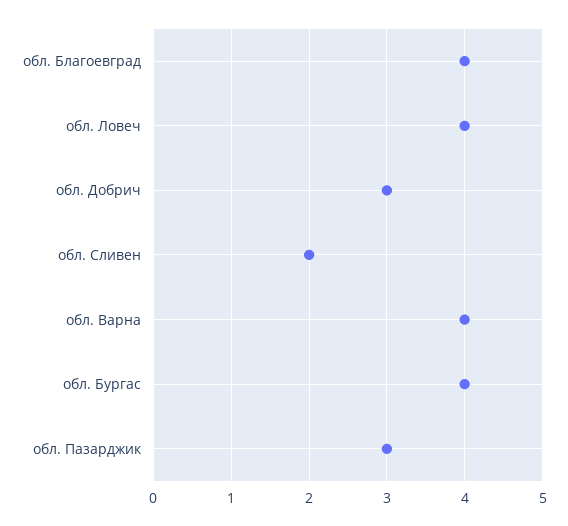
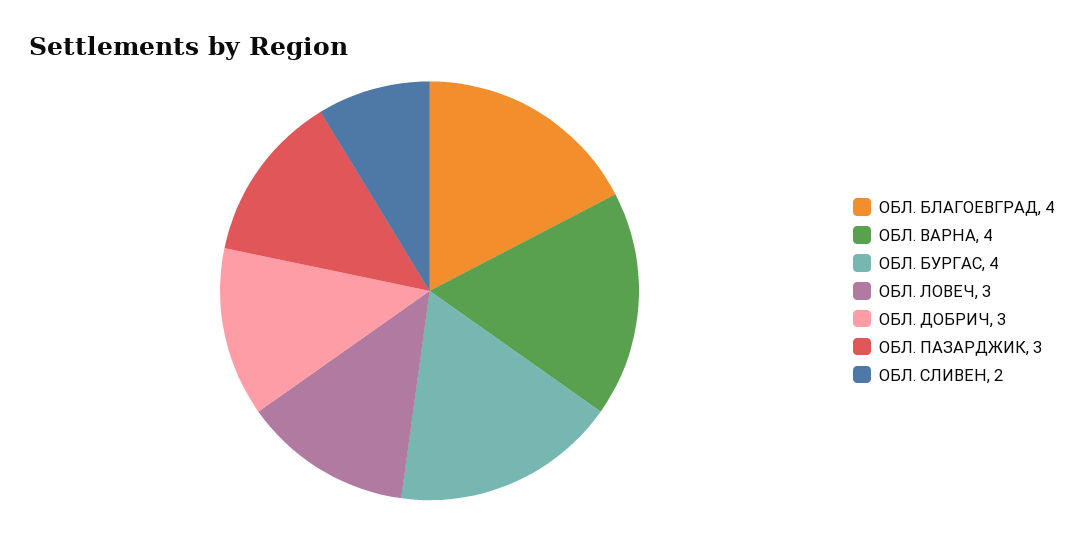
  {
    "обл. Благоевград": 4,
-   "обл. Ловеч": 4,
+   "обл. Ловеч": 3,
    "обл. Добрич": 3,
    "обл. Сливен": 2,
    "обл. Варна": 4,
    "обл. Бургас": 4,
    "обл. Пазарджик": 3
  }

